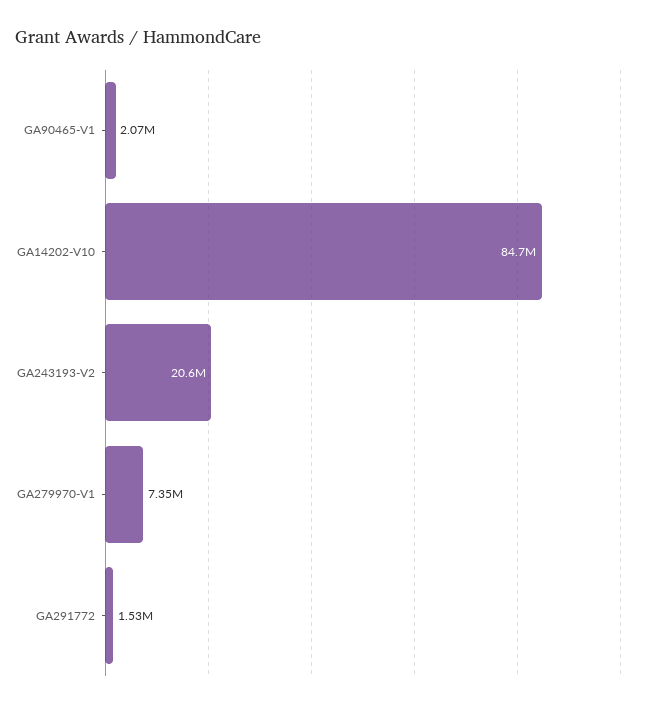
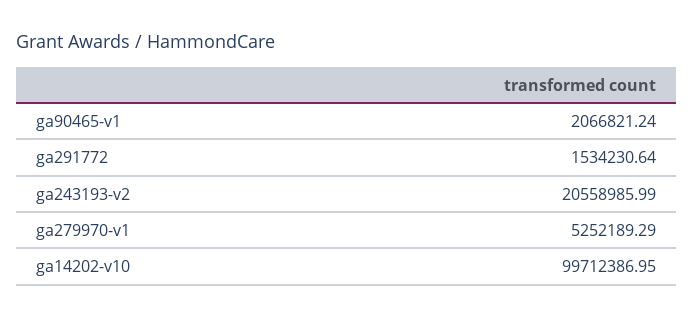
  {
    "GA90465-V1": 2066821.24,
-   "GA14202-V10": 84700000,
+   "GA14202-V10": 99712386.95,
    "GA243193-V2": 20558985.99,
-   "GA279970-V1": 7350000,
+   "GA279970-V1": 5252189.29,
    "GA291772": 1534230.64
  }

